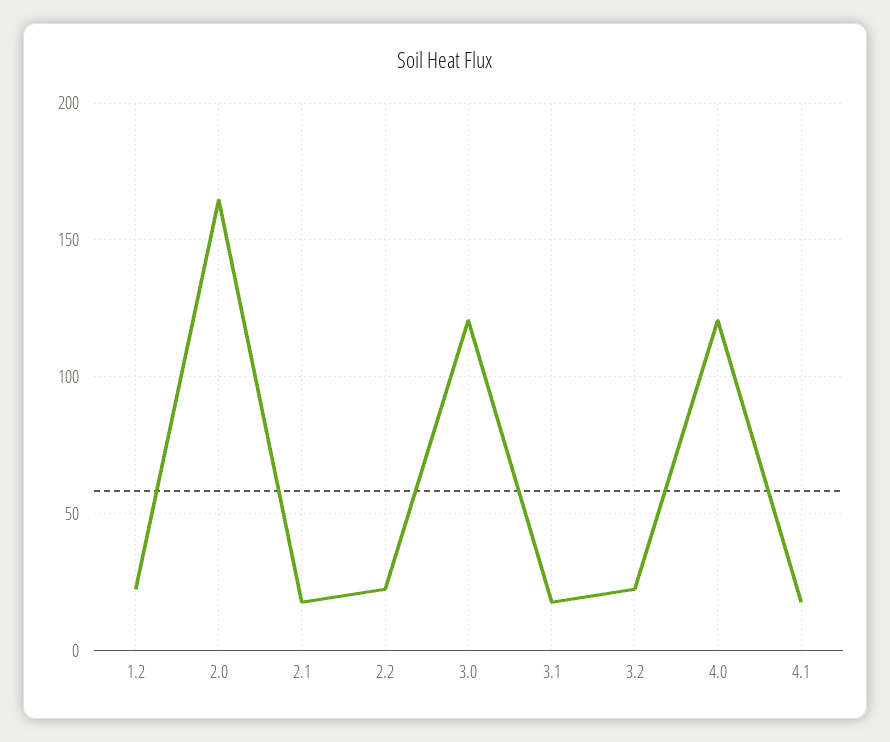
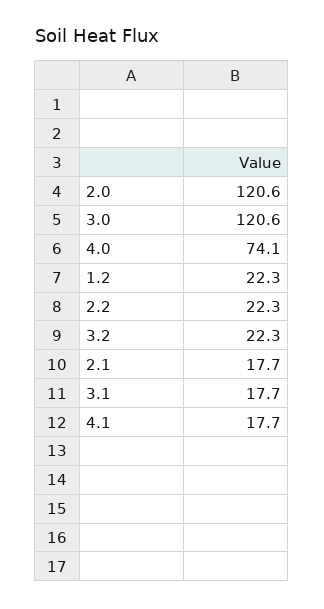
  {
    "1.2": 22.3,
-   "2.0": 165,
+   "2.0": 120.6,
    "2.1": 17.7,
    "2.2": 22.3,
    "3.0": 120.6,
    "3.1": 17.7,
    "3.2": 22.3,
-   "4.0": 120,
+   "4.0": 74.1,
    "4.1": 17.7
  }

